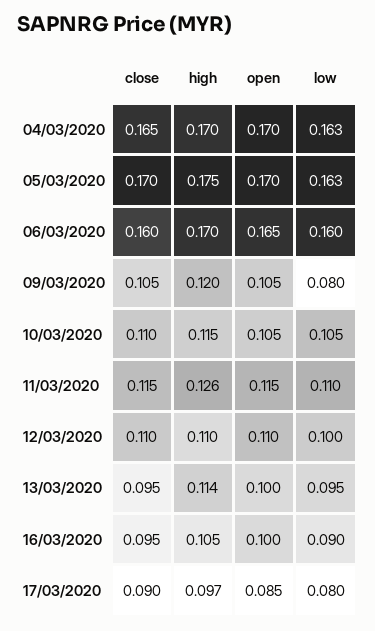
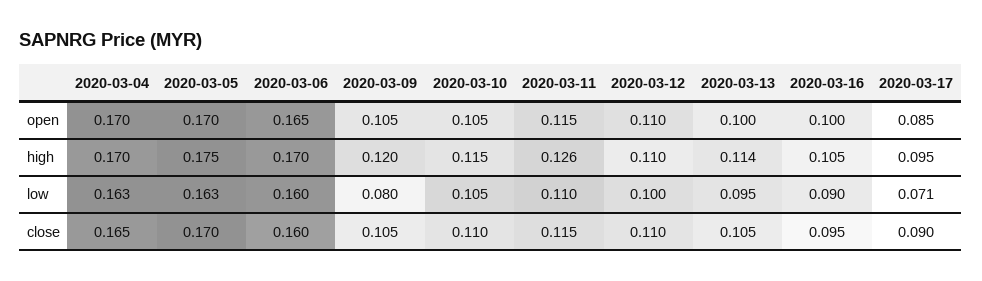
  {
    "close": {
      "04/03/2020": 0.165,
      "05/03/2020": 0.17,
      "06/03/2020": 0.16,
      "09/03/2020": 0.105,
      "10/03/2020": 0.11,
      "11/03/2020": 0.115,
      "12/03/2020": 0.11,
-     "13/03/2020": 0.095,
+     "13/03/2020": 0.105,
      "16/03/2020": 0.095,
      "17/03/2020": 0.09
    },
    "high": {
      "04/03/2020": 0.17,
      "05/03/2020": 0.175,
      "06/03/2020": 0.17,
      "09/03/2020": 0.12,
      "10/03/2020": 0.115,
      "11/03/2020": 0.126,
      "12/03/2020": 0.11,
      "13/03/2020": 0.114,
      "16/03/2020": 0.105,
-     "17/03/2020": 0.097
+     "17/03/2020": 0.095
    },
    "open": {
      "04/03/2020": 0.17,
      "05/03/2020": 0.17,
      "06/03/2020": 0.165,
      "09/03/2020": 0.105,
      "10/03/2020": 0.105,
      "11/03/2020": 0.115,
      "12/03/2020": 0.11,
      "13/03/2020": 0.1,
      "16/03/2020": 0.1,
      "17/03/2020": 0.085
    },
    "low": {
      "04/03/2020": 0.163,
      "05/03/2020": 0.163,
      "06/03/2020": 0.16,
      "09/03/2020": 0.08,
      "10/03/2020": 0.105,
      "11/03/2020": 0.11,
      "12/03/2020": 0.1,
      "13/03/2020": 0.095,
      "16/03/2020": 0.09,
-     "17/03/2020": 0.08
+     "17/03/2020": 0.071
    }
  }

